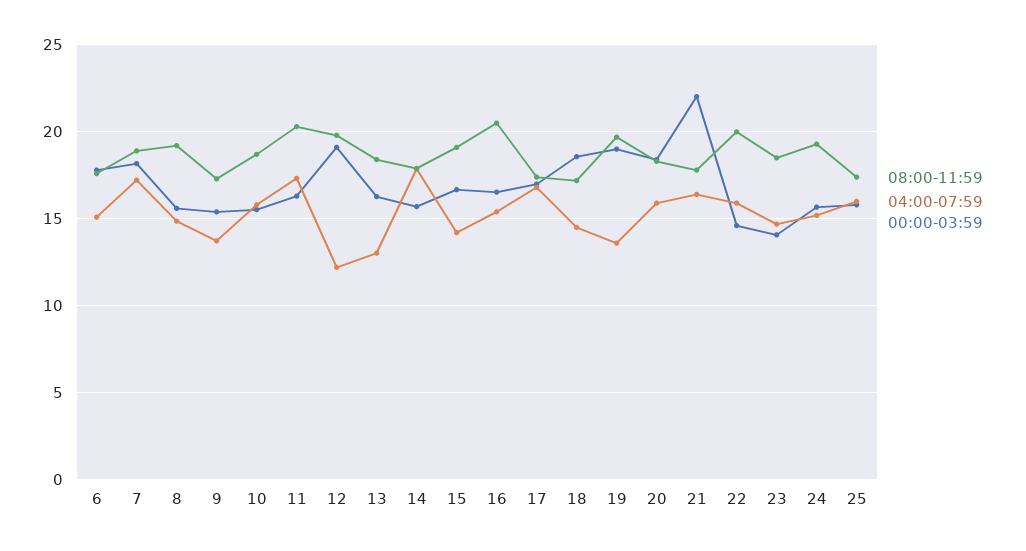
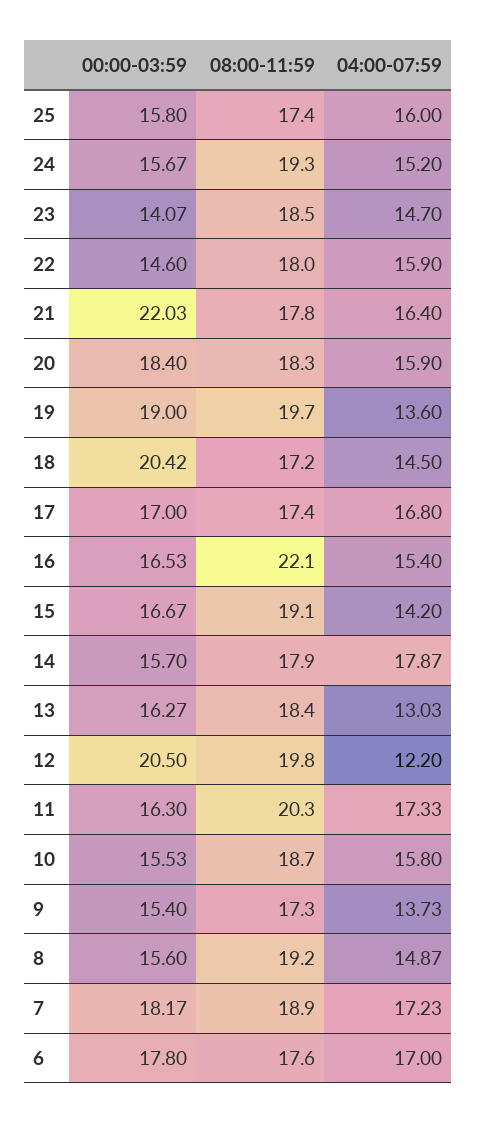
  {
    "08:00-11:59": {
      "6": 17.6,
      "7": 18.9,
      "8": 19.2,
      "9": 17.3,
      "10": 18.7,
      "11": 20.3,
      "12": 19.8,
      "13": 18.4,
      "14": 17.9,
      "15": 19.1,
-     "16": 20.5,
+     "16": 22.1,
      "17": 17.4,
      "18": 17.2,
      "19": 19.7,
      "20": 18.3,
      "21": 17.8,
-     "22": 20,
+     "22": 18,
      "23": 18.5,
      "24": 19.3,
      "25": 17.4
    },
    "04:00-07:59": {
-     "6": 15,
+     "6": 17,
      "7": 17.23,
      "8": 14.87,
      "9": 13.73,
      "10": 15.8,
      "11": 17.33,
      "12": 12.2,
      "13": 13.03,
      "14": 17.87,
      "15": 14.2,
      "16": 15.4,
      "17": 16.8,
      "18": 14.5,
      "19": 13.6,
      "20": 15.9,
      "21": 16.4,
      "22": 15.9,
      "23": 14.7,
      "24": 15.2,
      "25": 16
    },
    "00:00-03:59": {
      "6": 17.8,
      "7": 18.17,
      "8": 15.6,
      "9": 15.4,
      "10": 15.53,
      "11": 16.3,
-     "12": 19,
+     "12": 20.5,
      "13": 16.27,
      "14": 15.7,
      "15": 16.67,
      "16": 16.53,
      "17": 17,
-     "18": 18.5,
+     "18": 20.42,
      "19": 19,
      "20": 18.4,
      "21": 22.03,
      "22": 14.6,
      "23": 14.07,
      "24": 15.67,
      "25": 15.8
    }
  }

